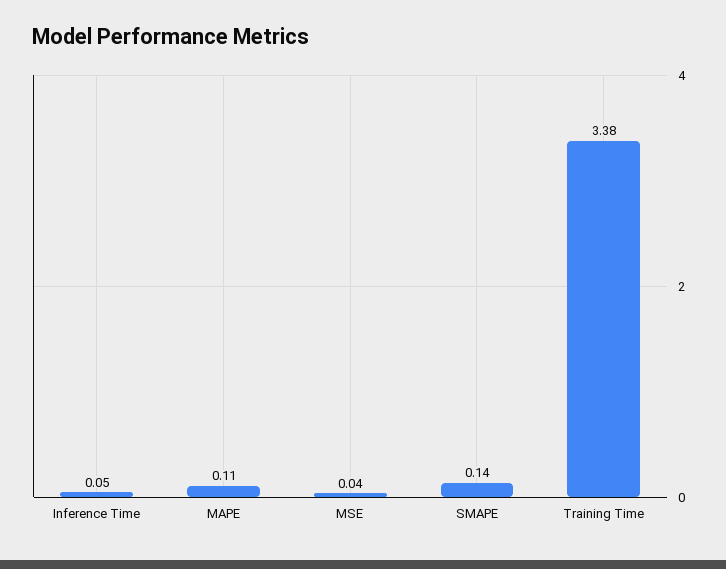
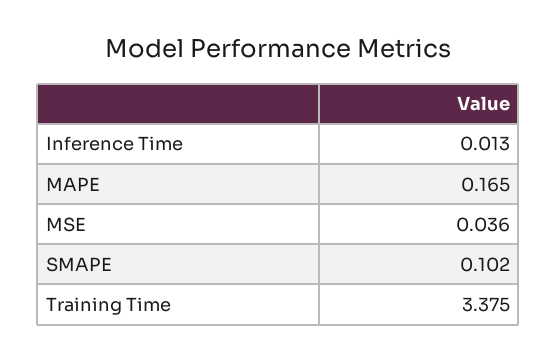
  {
-   "Inference Time": 0.05,
+   "Inference Time": 0.013,
-   "MAPE": 0.11,
+   "MAPE": 0.165,
    "MSE": 0.036,
-   "SMAPE": 0.14,
+   "SMAPE": 0.102,
    "Training Time": 3.375
  }

